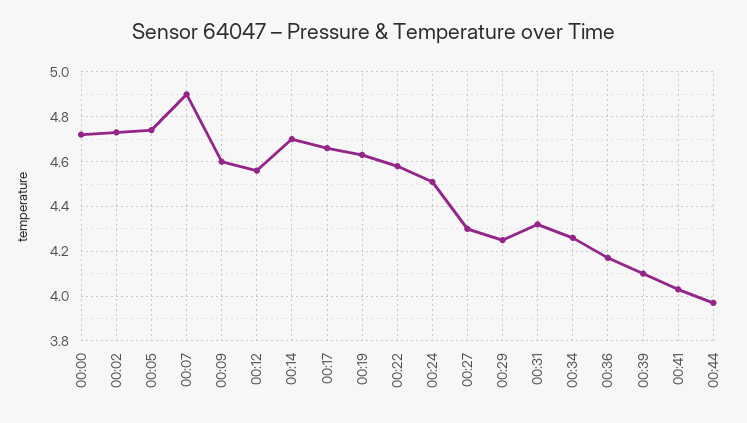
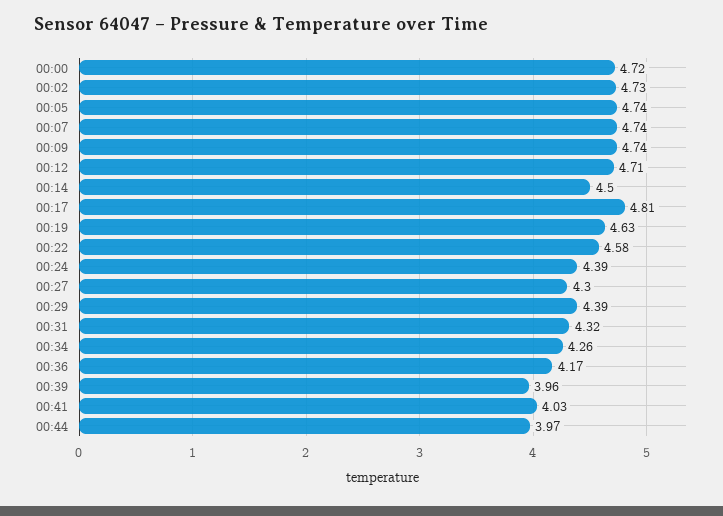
  {
    "00:00": 4.72,
    "00:02": 4.73,
    "00:05": 4.74,
-   "00:07": 4.9,
+   "00:07": 4.74,
-   "00:09": 4.6,
+   "00:09": 4.74,
-   "00:12": 4.55,
+   "00:12": 4.71,
-   "00:14": 4.7,
+   "00:14": 4.5,
-   "00:17": 4.65,
+   "00:17": 4.81,
    "00:19": 4.63,
    "00:22": 4.58,
-   "00:24": 4.5,
+   "00:24": 4.39,
    "00:27": 4.3,
-   "00:29": 4.25,
+   "00:29": 4.39,
    "00:31": 4.32,
    "00:34": 4.26,
    "00:36": 4.17,
-   "00:39": 4.1,
+   "00:39": 3.96,
    "00:41": 4.03,
    "00:44": 3.97
  }

